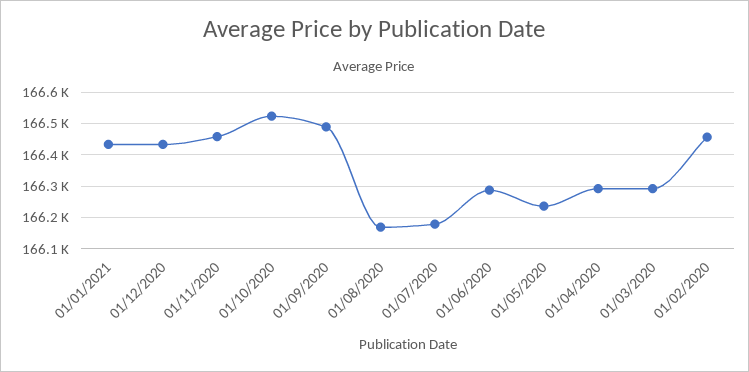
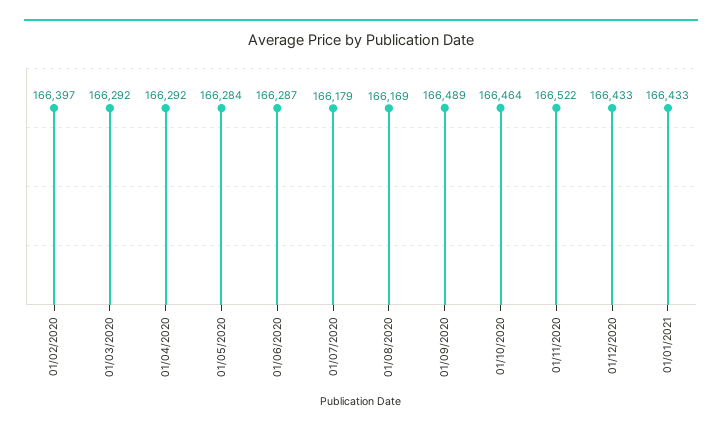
  {
    "01/01/2021": 166433,
    "01/12/2020": 166433,
-   "01/11/2020": 166460,
+   "01/11/2020": 166522,
-   "01/10/2020": 166520,
+   "01/10/2020": 166464,
    "01/09/2020": 166489,
    "01/08/2020": 166169,
    "01/07/2020": 166179,
    "01/06/2020": 166287,
-   "01/05/2020": 166240,
+   "01/05/2020": 166284,
    "01/04/2020": 166292,
    "01/03/2020": 166292,
-   "01/02/2020": 166460
+   "01/02/2020": 166397
  }

